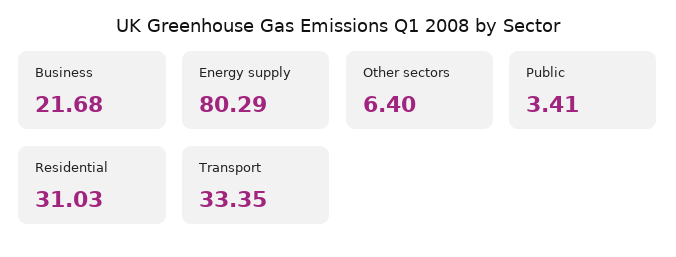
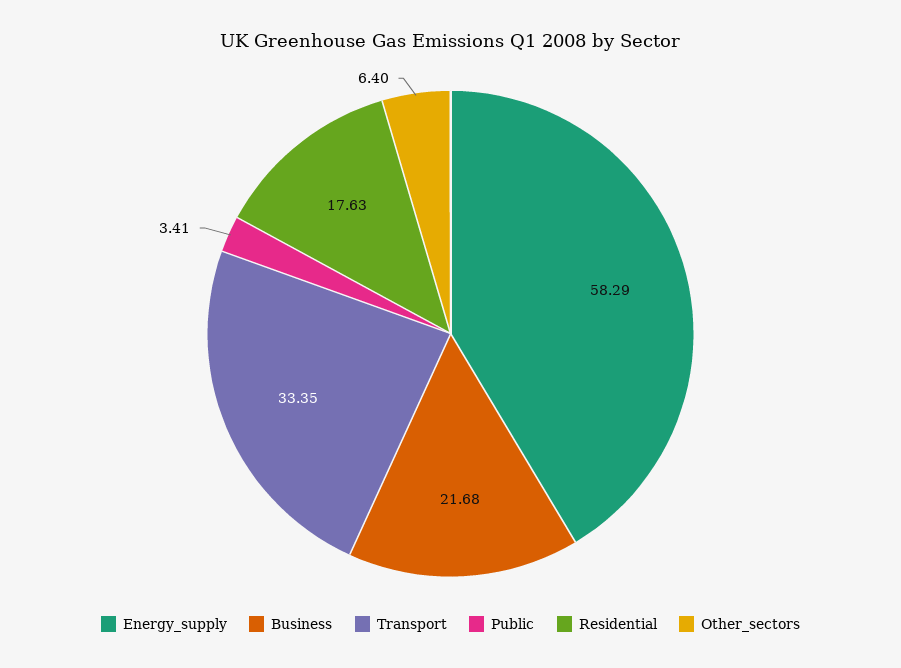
  {
    "Business": 21.68,
-   "Energy supply": 80.29,
+   "Energy supply": 58.29,
    "Other sectors": 6.4,
    "Public": 3.41,
-   "Residential": 31.03,
+   "Residential": 17.63,
    "Transport": 33.35
  }

